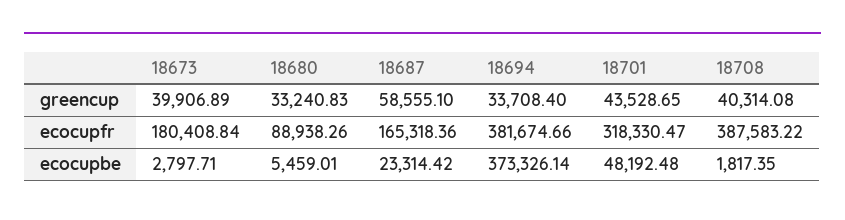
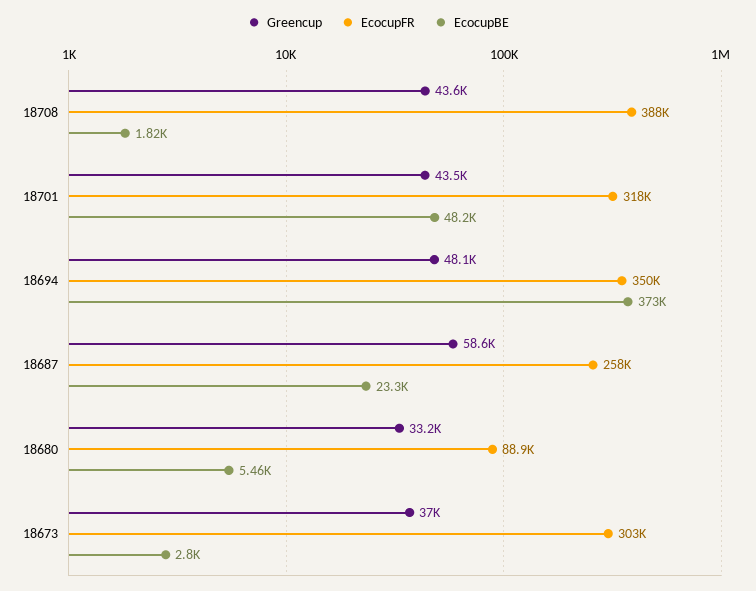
  {
    "greencup": {
-     "18673": 39906.89,
+     "18673": 37000,
      "18680": 33240.83,
      "18687": 58555.1,
-     "18694": 33708.4,
+     "18694": 48100,
      "18701": 43528.65,
-     "18708": 40314.08
+     "18708": 43600
    },
    "ecocupfr": {
-     "18673": 180408.84,
+     "18673": 303000,
      "18680": 88938.26,
-     "18687": 165318.36,
+     "18687": 258000,
-     "18694": 381674.66,
+     "18694": 350000,
      "18701": 318330.47,
      "18708": 387583.22
    },
    "ecocupbe": {
      "18673": 2797.71,
      "18680": 5459.01,
      "18687": 23314.42,
      "18694": 373326.14,
      "18701": 48192.48,
      "18708": 1817.35
    }
  }

